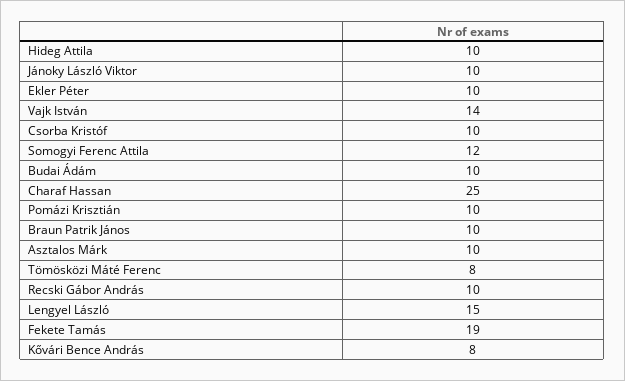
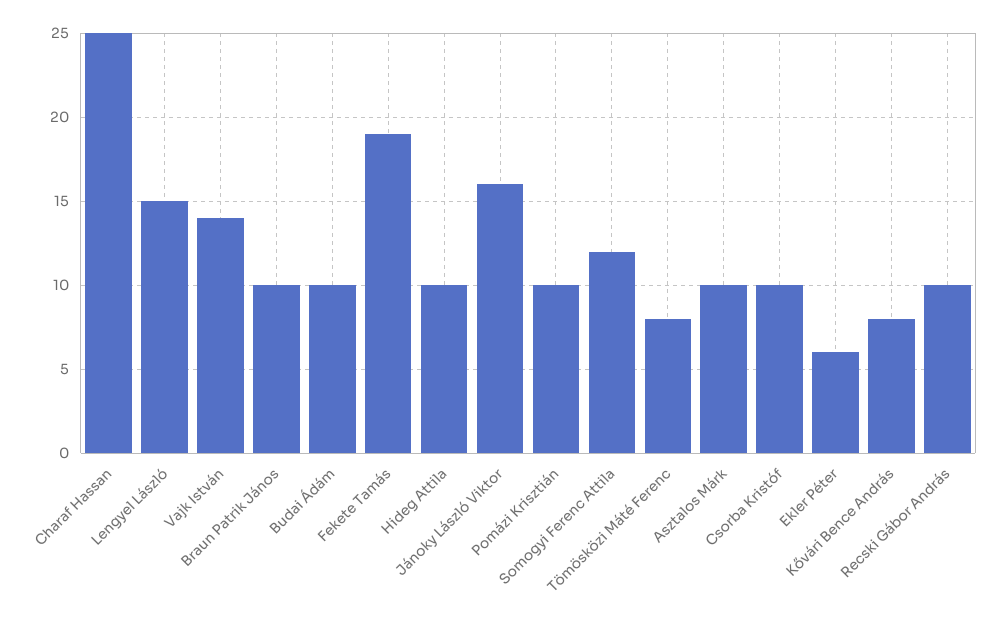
  {
    "Hideg Attila": 10,
-   "Jánoky László Viktor": 10,
+   "Jánoky László Viktor": 16,
-   "Ekler Péter": 10,
+   "Ekler Péter": 6,
    "Vajk István": 14,
    "Csorba Kristóf": 10,
    "Somogyi Ferenc Attila": 12,
    "Budai Ádám": 10,
    "Charaf Hassan": 25,
    "Pomázi Krisztián": 10,
    "Braun Patrik János": 10,
    "Asztalos Márk": 10,
    "Tömösközi Máté Ferenc": 8,
    "Recski Gábor András": 10,
    "Lengyel László": 15,
    "Fekete Tamás": 19,
    "Kővári Bence András": 8
  }

